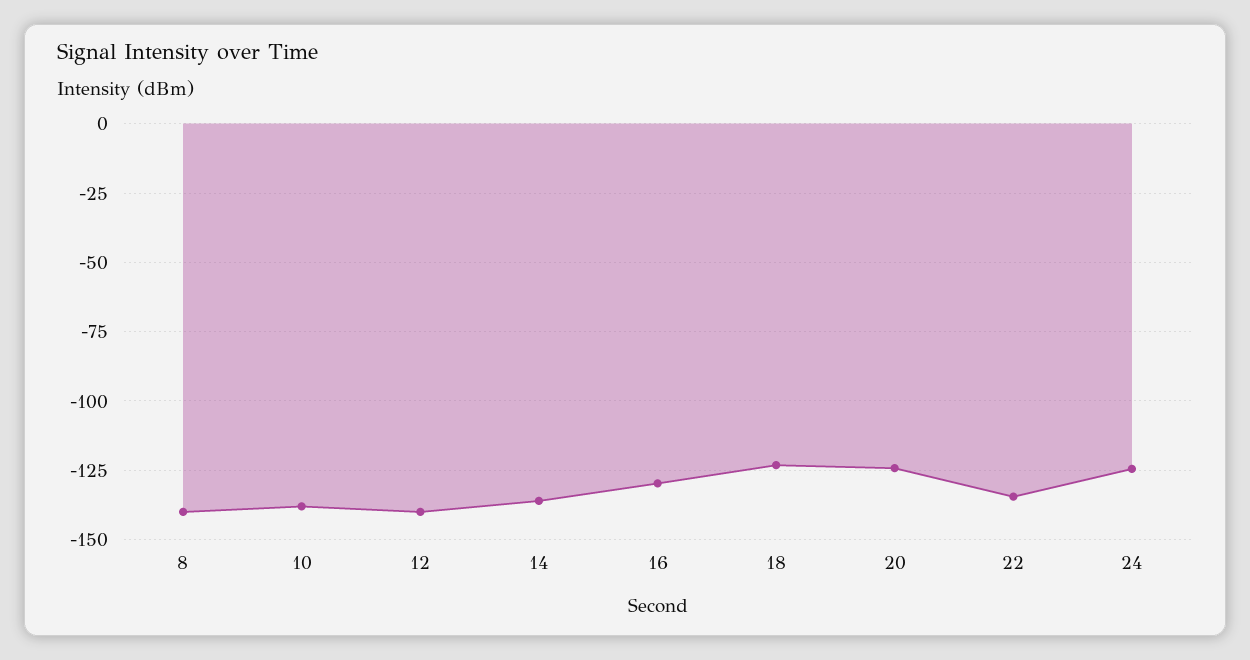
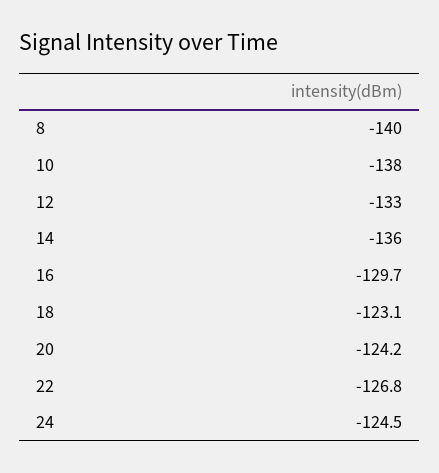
  {
    "8": -140,
    "10": -138,
-   "12": -140,
+   "12": -133,
    "14": -136,
    "16": -129.7,
    "18": -123.1,
    "20": -124.2,
-   "22": -135,
+   "22": -126.8,
    "24": -124.5
  }

